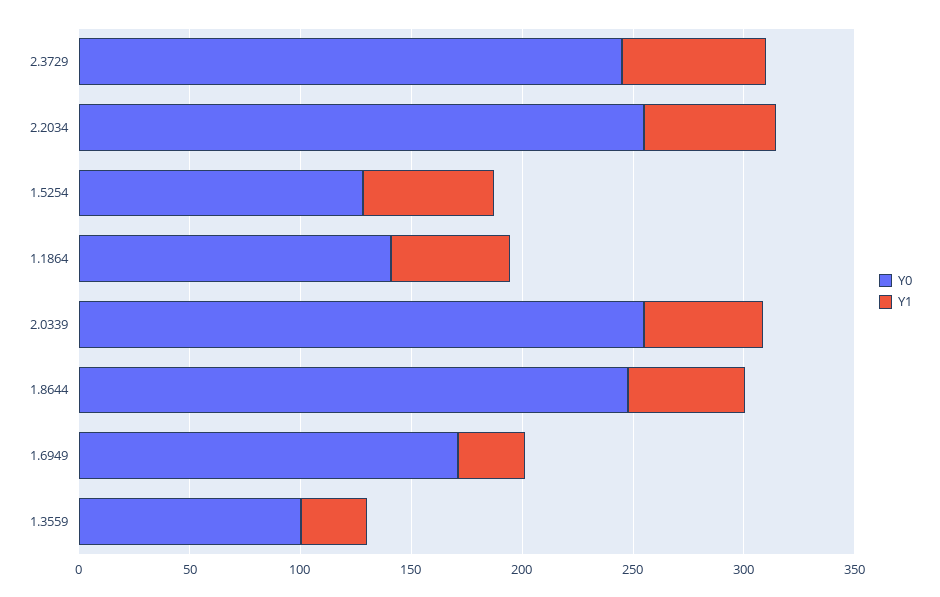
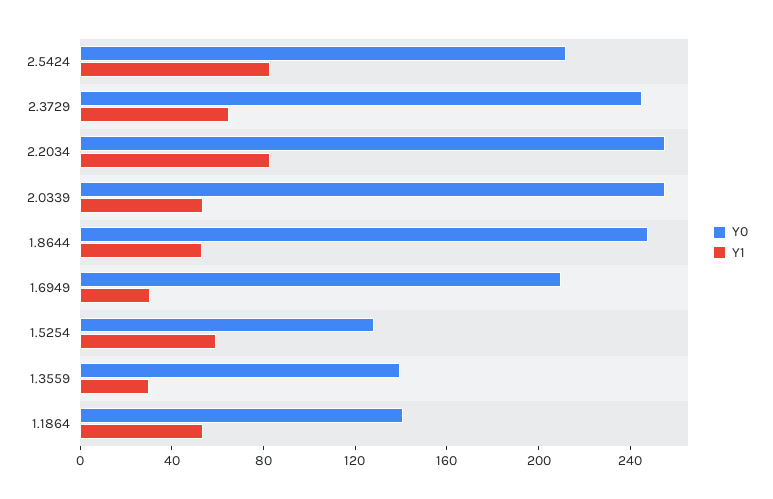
  {
    "Y0": {
      "2.3729": 250,
      "2.2034": 260,
      "1.5254": 130,
      "1.1864": 140,
      "2.0339": 260,
      "1.8644": 250,
-     "1.6949": 170,
+     "1.6949": 210,
-     "1.3559": 100
+     "1.3559": 140,
+     "2.5424": 210
    },
    "Y1": {
      "2.3729": 70,
-     "2.2034": 60,
+     "2.2034": 80,
      "1.5254": 60,
      "1.1864": 50,
      "2.0339": 50,
      "1.8644": 50,
      "1.6949": 30,
-     "1.3559": 30
+     "1.3559": 30,
+     "2.5424": 80
    }
  }

